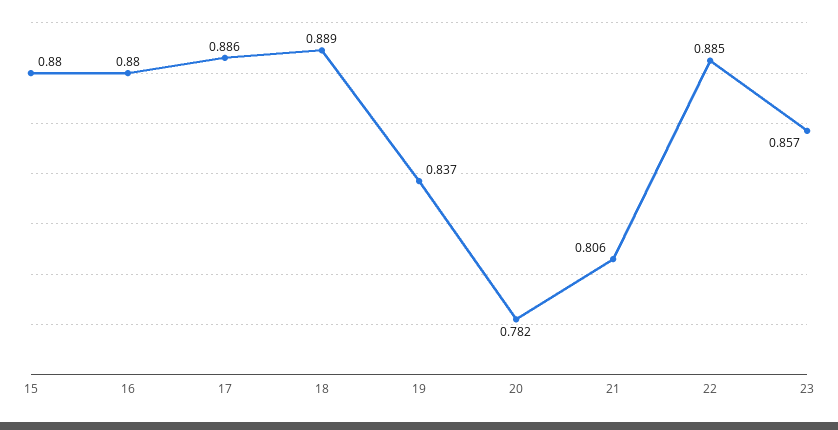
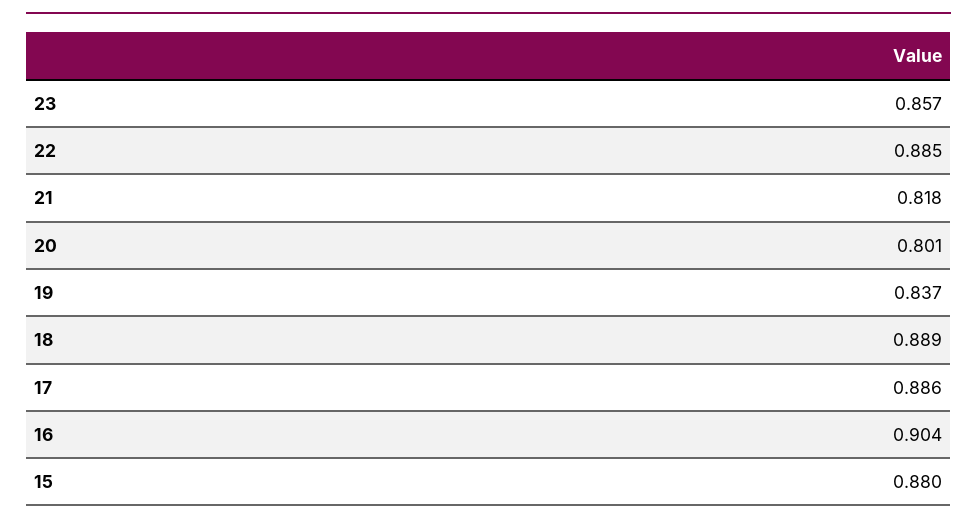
  {
    "15": 0.88,
-   "16": 0.88,
+   "16": 0.904,
    "17": 0.886,
    "18": 0.889,
    "19": 0.837,
-   "20": 0.782,
+   "20": 0.801,
-   "21": 0.806,
+   "21": 0.818,
    "22": 0.885,
    "23": 0.857
  }

